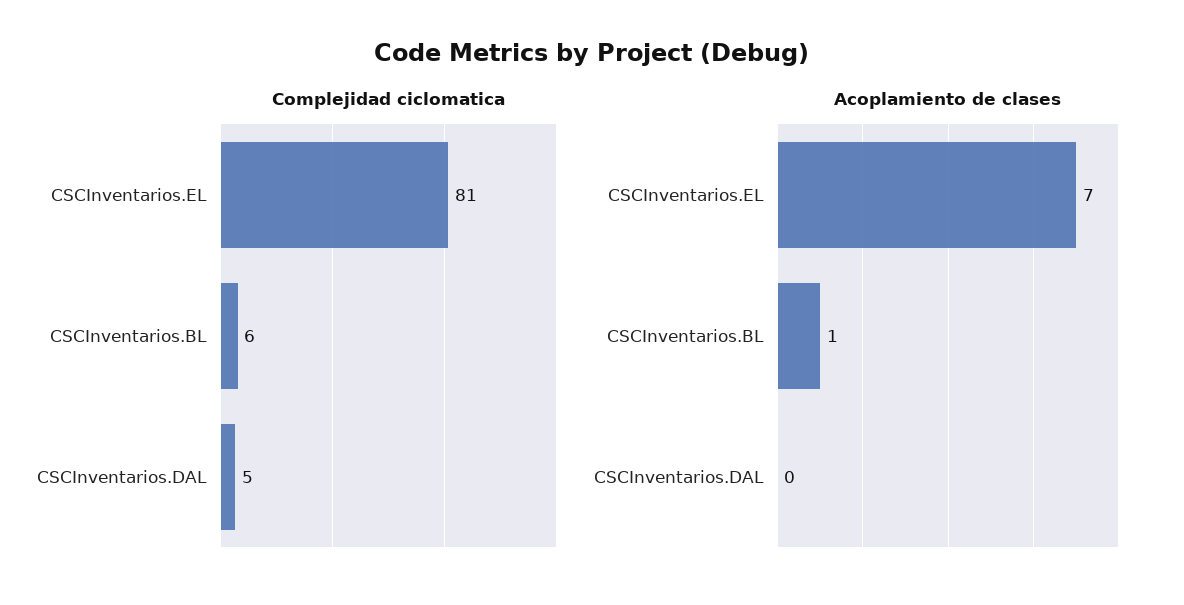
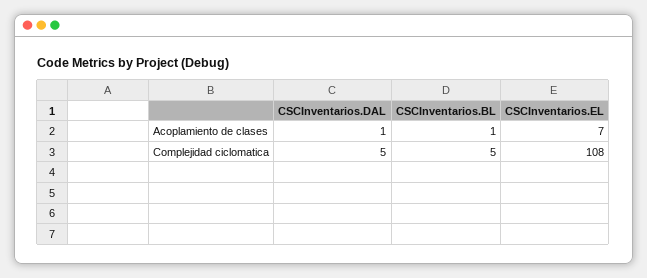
  {
    "Complejidad ciclomatica": {
-     "CSCInventarios.EL": 81,
+     "CSCInventarios.EL": 108,
-     "CSCInventarios.BL": 6,
+     "CSCInventarios.BL": 5,
      "CSCInventarios.DAL": 5
    },
    "Acoplamiento de clases": {
      "CSCInventarios.EL": 7,
      "CSCInventarios.BL": 1,
-     "CSCInventarios.DAL": 0
+     "CSCInventarios.DAL": 1
    }
  }

